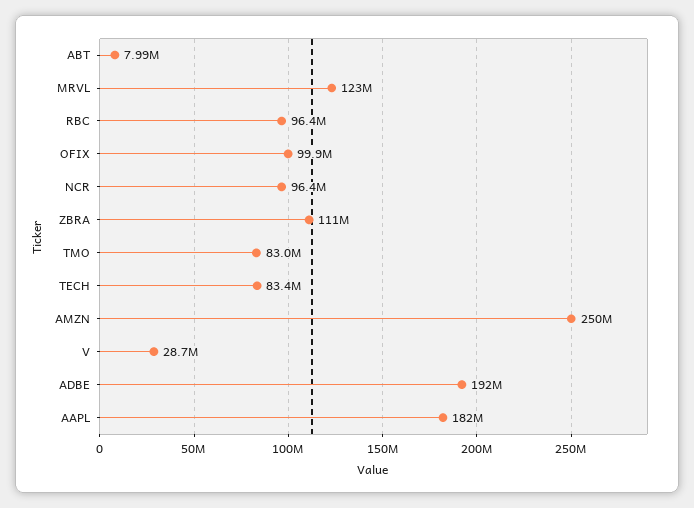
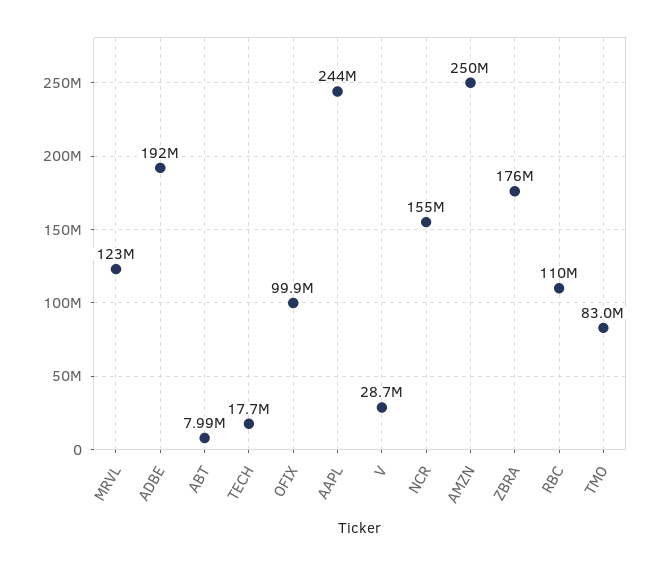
  {
    "ABT": 7990000,
    "MRVL": 123000000,
-   "RBC": 96400000,
+   "RBC": 110000000,
    "OFIX": 99900000,
-   "NCR": 96400000,
+   "NCR": 155000000,
-   "ZBRA": 111000000,
+   "ZBRA": 176000000,
    "TMO": 83000000,
-   "TECH": 83400000,
+   "TECH": 17700000,
    "AMZN": 250000000,
    "V": 28700000,
    "ADBE": 192000000,
-   "AAPL": 182000000
+   "AAPL": 244000000
  }

